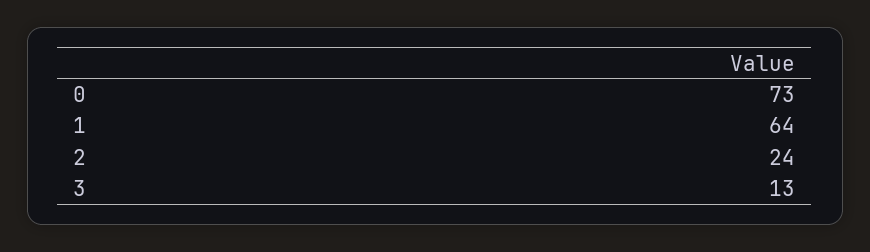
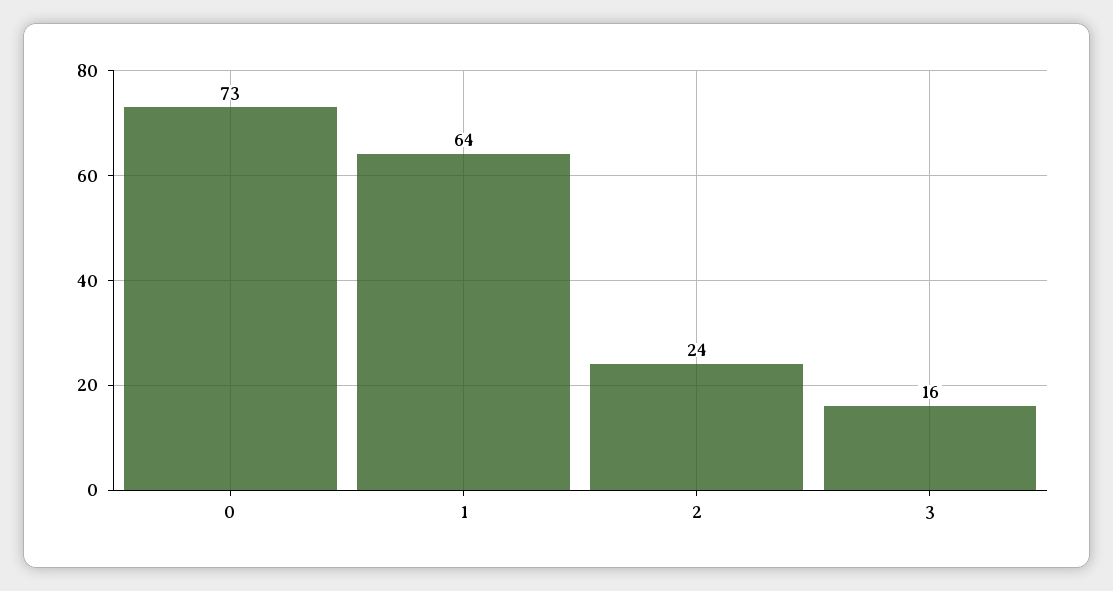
  {
    "0": 73,
    "1": 64,
    "2": 24,
-   "3": 13
+   "3": 16
  }

